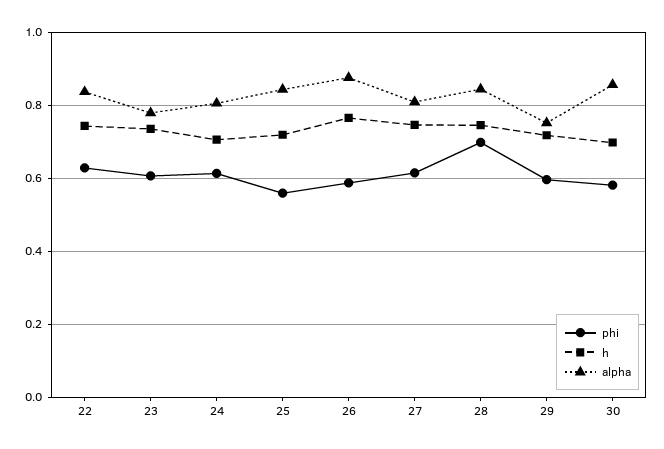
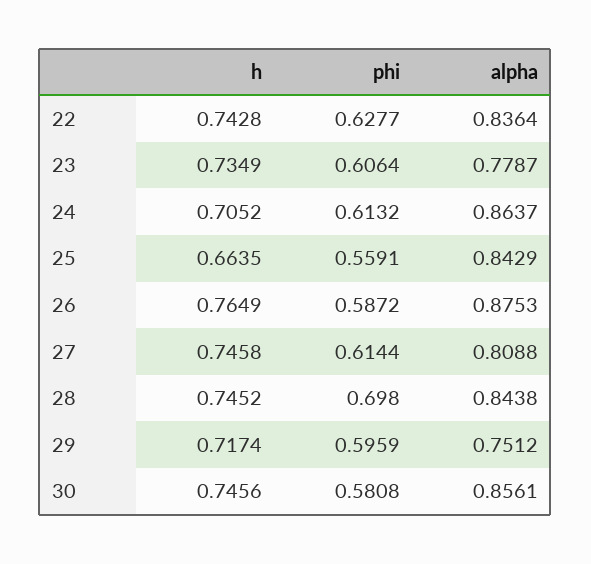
  {
    "phi": {
      "22": 0.6277,
      "23": 0.6064,
      "24": 0.6132,
      "25": 0.5591,
      "26": 0.5872,
      "27": 0.6144,
      "28": 0.698,
      "29": 0.5959,
      "30": 0.5808
    },
    "h": {
      "22": 0.7428,
      "23": 0.7349,
      "24": 0.7052,
-     "25": 0.72,
+     "25": 0.6635,
      "26": 0.7649,
      "27": 0.7458,
      "28": 0.7452,
      "29": 0.7174,
-     "30": 0.7
+     "30": 0.7456
    },
    "alpha": {
      "22": 0.8364,
      "23": 0.7787,
-     "24": 0.8,
+     "24": 0.8637,
      "25": 0.8429,
      "26": 0.8753,
      "27": 0.8088,
      "28": 0.8438,
      "29": 0.7512,
      "30": 0.8561
    }
  }

